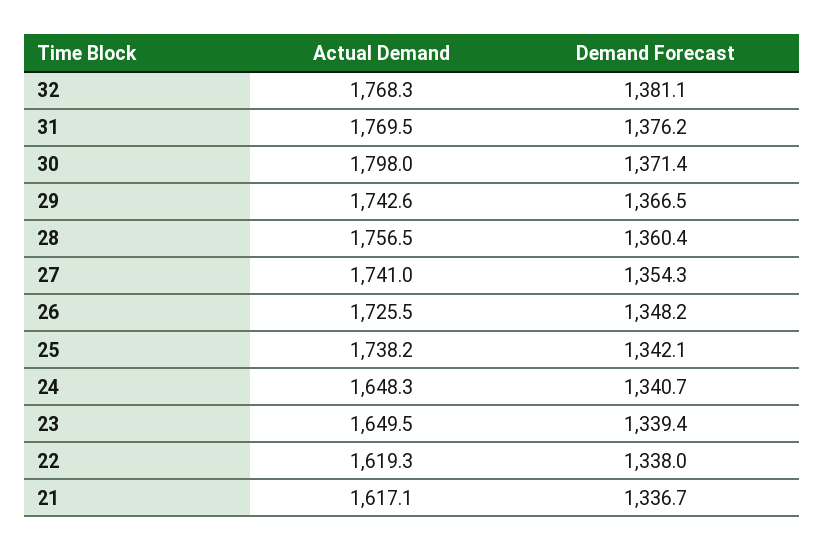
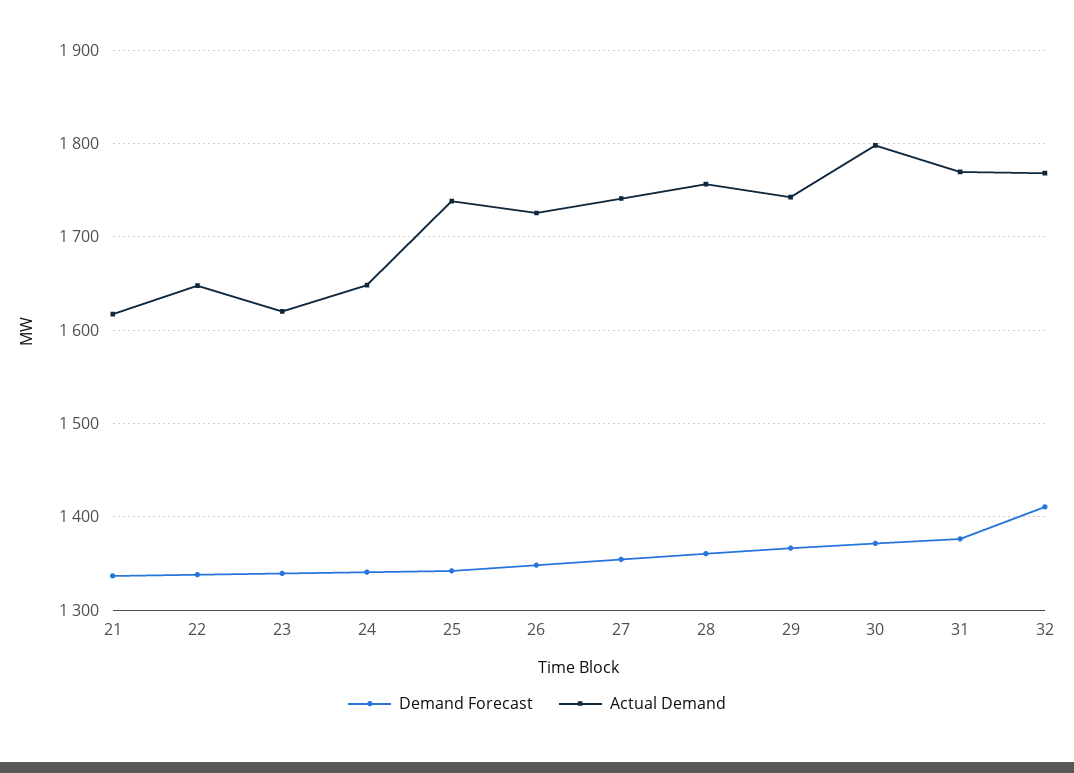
  {
    "Actual Demand": {
      "32": 1768.3,
      "31": 1769.5,
      "30": 1798,
      "29": 1742.6,
      "28": 1756.5,
      "27": 1741,
      "26": 1725.5,
      "25": 1738.2,
      "24": 1648.3,
-     "23": 1649.5,
+     "23": 1620,
-     "22": 1619.3,
+     "22": 1650,
      "21": 1617.1
    },
    "Demand Forecast": {
-     "32": 1381.1,
+     "32": 1410,
      "31": 1376.2,
      "30": 1371.4,
      "29": 1366.5,
      "28": 1360.4,
      "27": 1354.3,
      "26": 1348.2,
      "25": 1342.1,
      "24": 1340.7,
      "23": 1339.4,
      "22": 1338,
      "21": 1336.7
    }
  }

